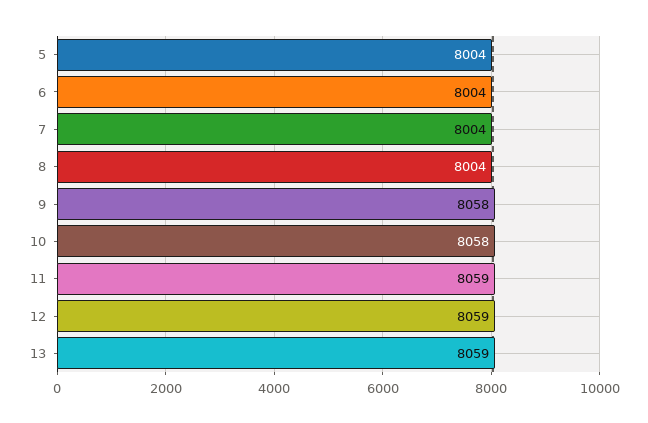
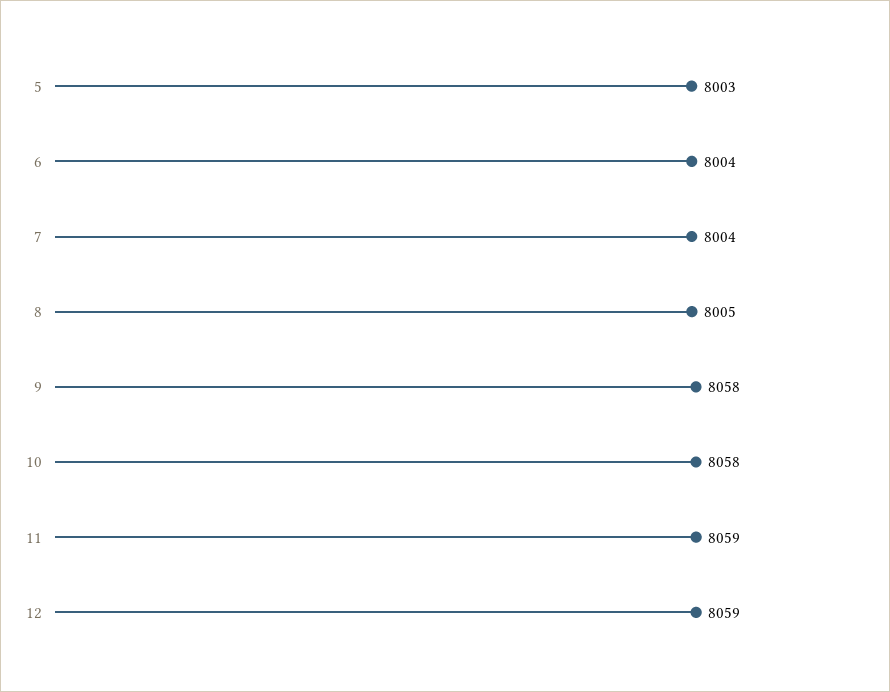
  {
-   "5": 8004,
+   "5": 8003,
    "6": 8004,
    "7": 8004,
-   "8": 8004,
+   "8": 8005,
    "9": 8058,
    "10": 8058,
    "11": 8059,
-   "12": 8059,
+   "12": 8059
-   "13": 8059
  }

